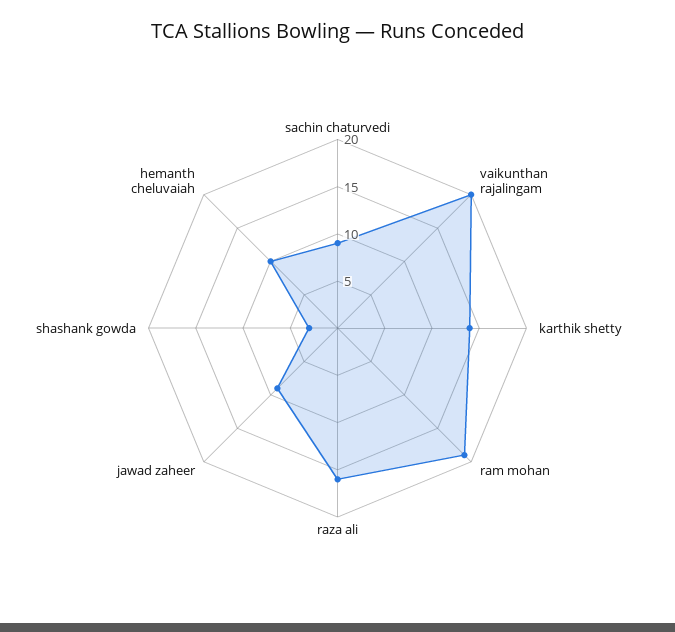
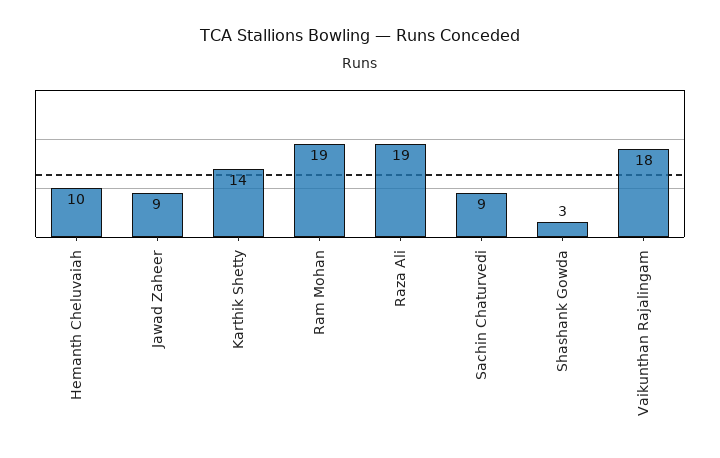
  {
    "sachin chaturvedi": 9,
-   "vaikunthan rajalingam": 20,
+   "vaikunthan rajalingam": 18,
    "karthik shetty": 14,
    "ram mohan": 19,
-   "raza ali": 16,
+   "raza ali": 19,
    "jawad zaheer": 9,
    "shashank gowda": 3,
    "hemanth cheluvaiah": 10
  }

